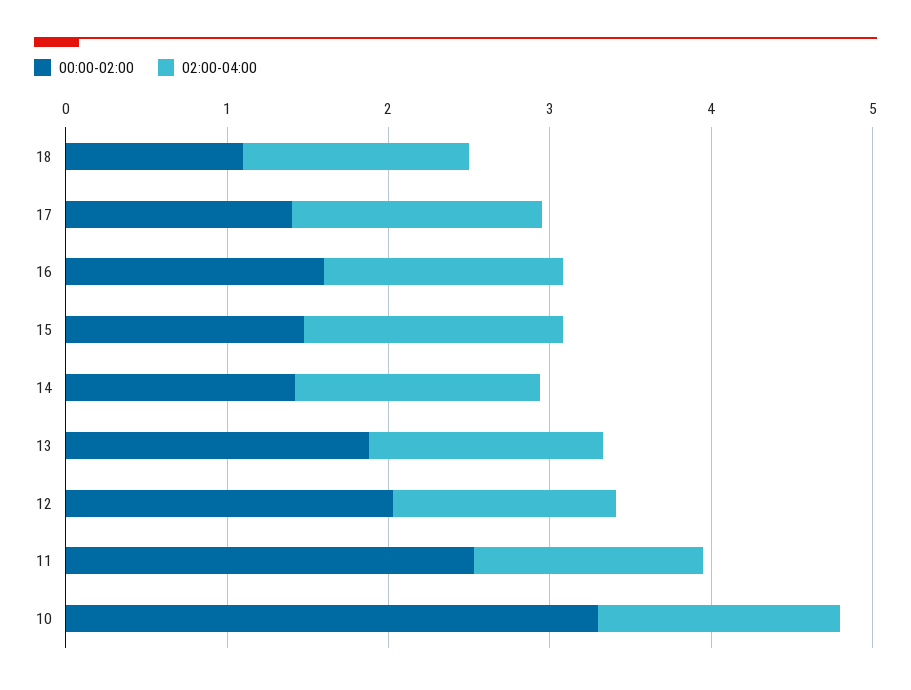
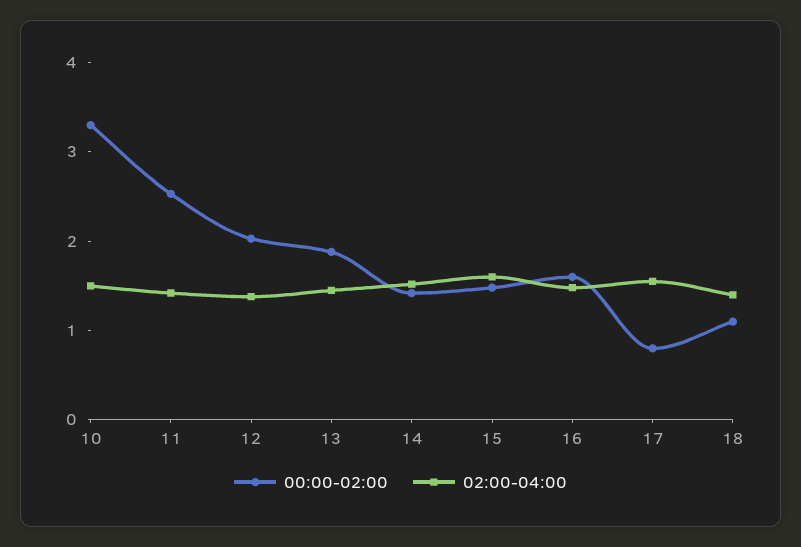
  {
    "00:00-02:00": {
      "18": 1.2,
-     "17": 1.4,
+     "17": 0.8,
      "16": 1.6,
      "15": 1.4,
      "14": 1.4,
      "13": 1.8,
      "12": 2,
      "11": 2.6,
      "10": 3.4
    },
    "02:00-04:00": {
      "18": 1.4,
      "17": 1.6,
      "16": 1.4,
      "15": 1.6,
      "14": 1.6,
      "13": 1.4,
      "12": 1.4,
      "11": 1.4,
      "10": 1.6
    }
  }

